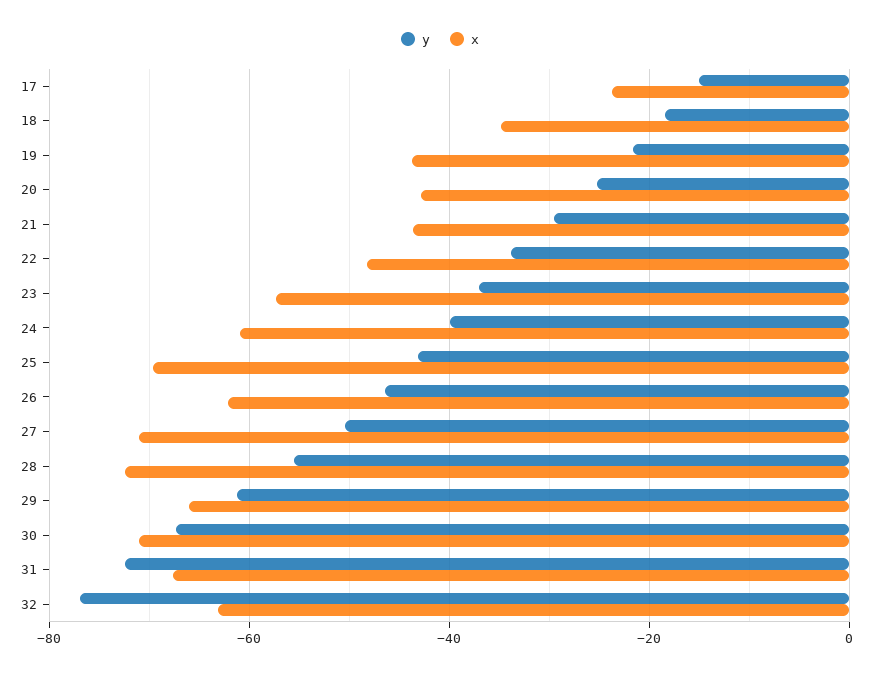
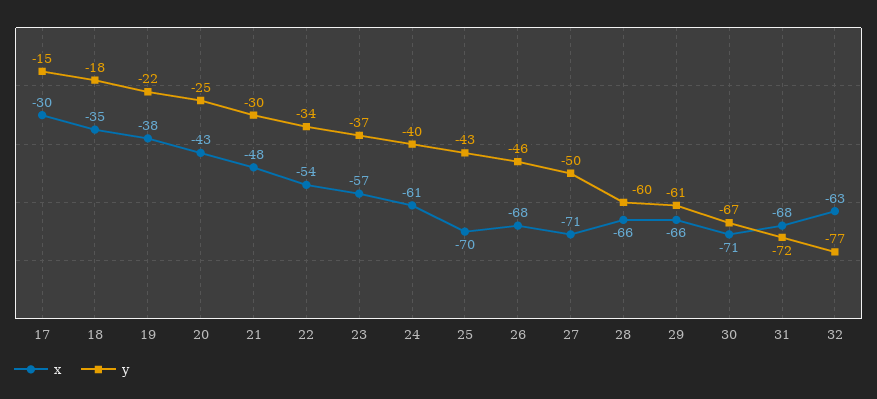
  {
    "y": {
      "17": -15,
      "18": -18,
      "19": -22,
      "20": -25,
      "21": -30,
      "22": -34,
      "23": -37,
      "24": -40,
      "25": -43,
      "26": -46,
      "27": -50,
-     "28": -56,
+     "28": -60,
      "29": -61,
      "30": -67,
      "31": -72,
      "32": -77
    },
    "x": {
-     "17": -24,
+     "17": -30,
      "18": -35,
-     "19": -44,
+     "19": -38,
      "20": -43,
-     "21": -44,
+     "21": -48,
-     "22": -48,
+     "22": -54,
      "23": -57,
      "24": -61,
      "25": -70,
-     "26": -62,
+     "26": -68,
      "27": -71,
-     "28": -72,
+     "28": -66,
      "29": -66,
      "30": -71,
      "31": -68,
      "32": -63
    }
  }

